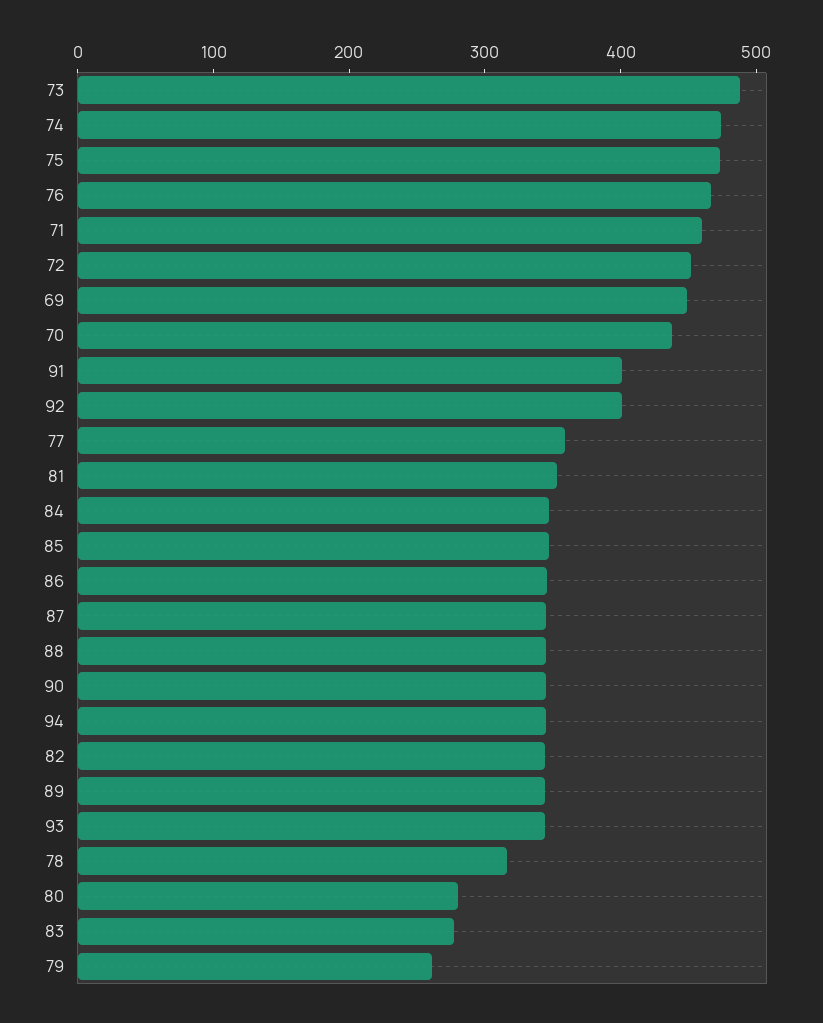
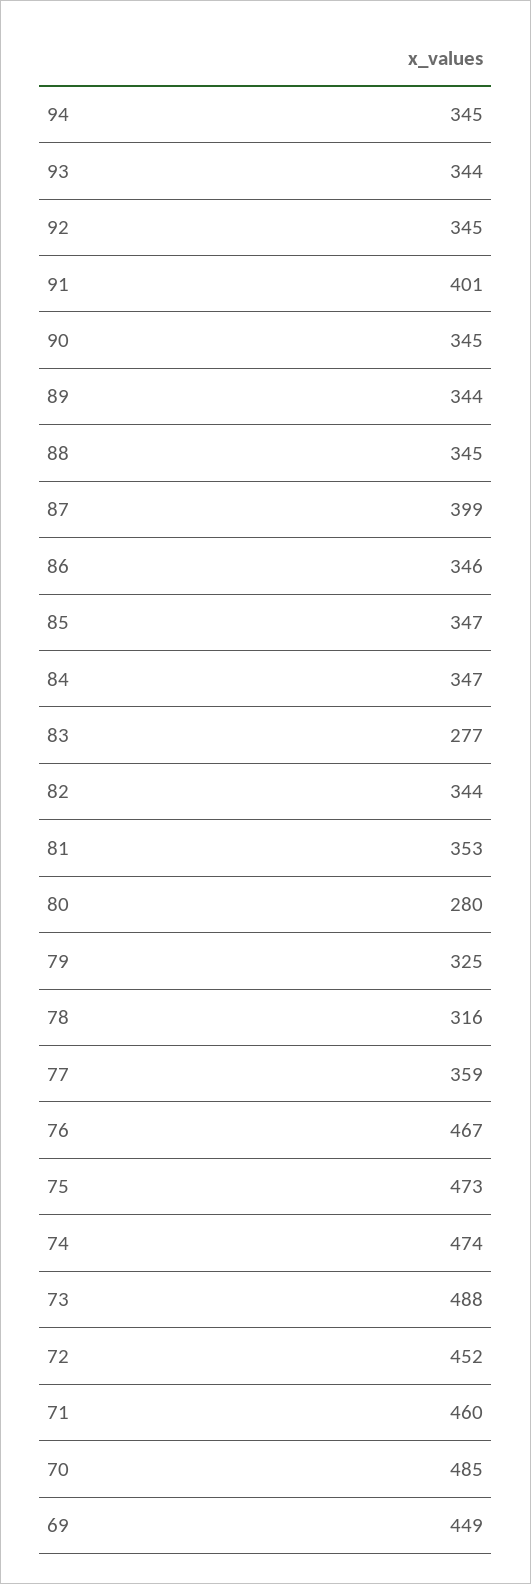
  {
    "73": 488,
    "74": 474,
    "75": 473,
    "76": 467,
    "71": 460,
    "72": 452,
    "69": 449,
-   "70": 440,
+   "70": 485,
    "91": 401,
-   "92": 400,
+   "92": 345,
    "77": 359,
    "81": 353,
    "84": 347,
    "85": 347,
    "86": 346,
-   "87": 340,
+   "87": 399,
    "88": 345,
    "90": 345,
    "94": 345,
    "82": 344,
    "89": 344,
    "93": 344,
    "78": 316,
    "80": 280,
    "83": 277,
-   "79": 260
+   "79": 325
  }

